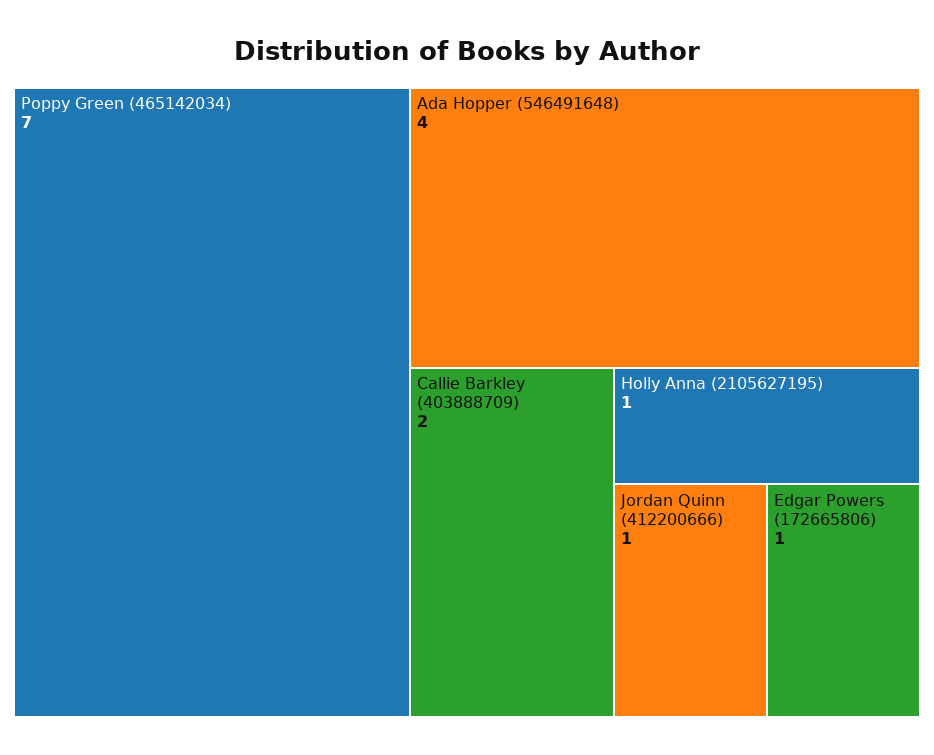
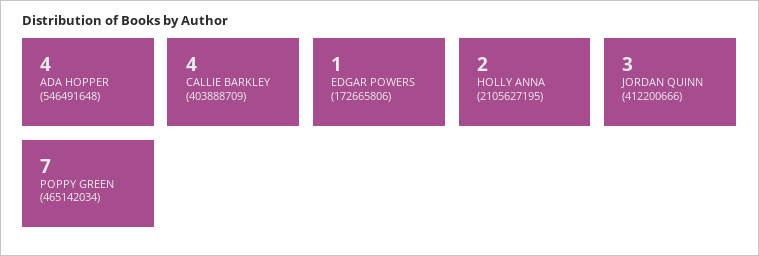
  {
    "Poppy Green (465142034)": 7,
    "Ada Hopper (546491648)": 4,
-   "Callie Barkley (403888709)": 2,
+   "Callie Barkley (403888709)": 4,
-   "Holly Anna (2105627195)": 1,
+   "Holly Anna (2105627195)": 2,
-   "Jordan Quinn (412200666)": 1,
+   "Jordan Quinn (412200666)": 3,
    "Edgar Powers (172665806)": 1
  }

